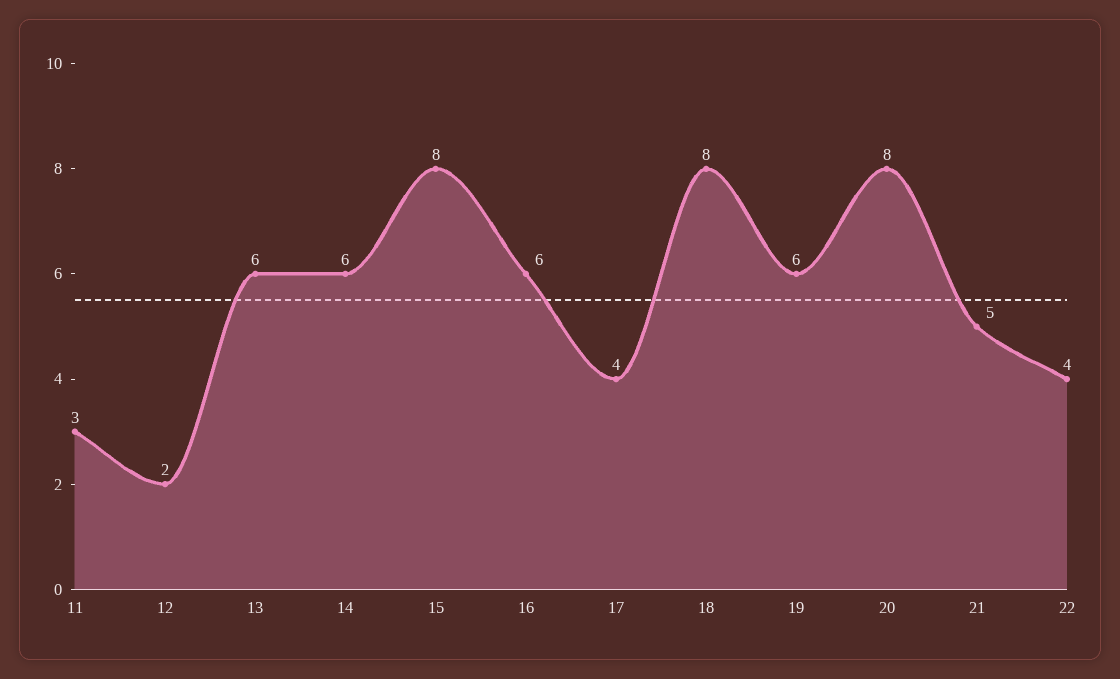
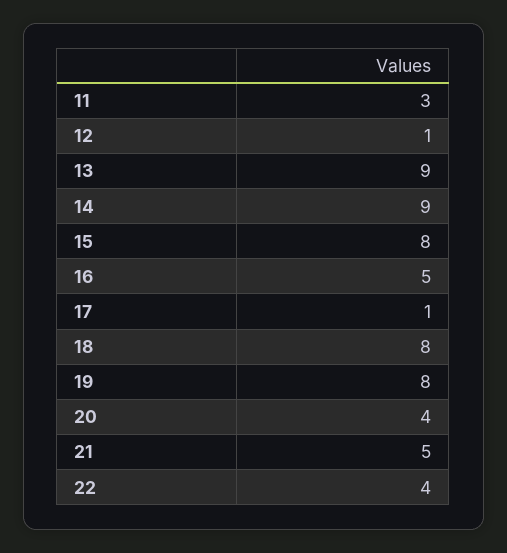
  {
    "11": 3,
-   "12": 2,
+   "12": 1,
-   "13": 6,
+   "13": 9,
-   "14": 6,
+   "14": 9,
    "15": 8,
-   "16": 6,
+   "16": 5,
-   "17": 4,
+   "17": 1,
    "18": 8,
-   "19": 6,
+   "19": 8,
-   "20": 8,
+   "20": 4,
    "21": 5,
    "22": 4
  }

